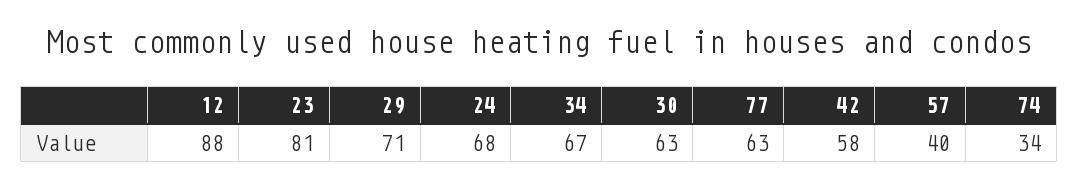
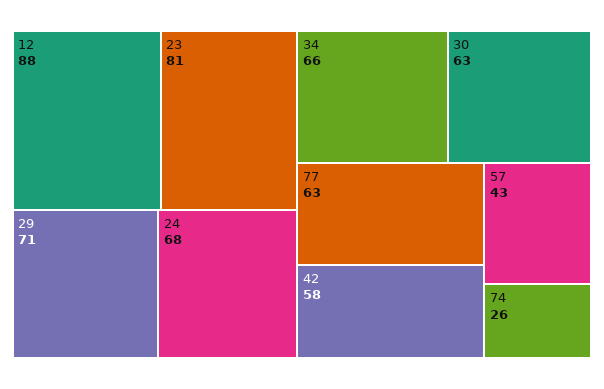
  {
    "12": 88,
    "23": 81,
    "29": 71,
    "24": 68,
-   "34": 67,
+   "34": 66,
    "30": 63,
    "77": 63,
    "42": 58,
-   "57": 40,
+   "57": 43,
-   "74": 34
+   "74": 26
  }

